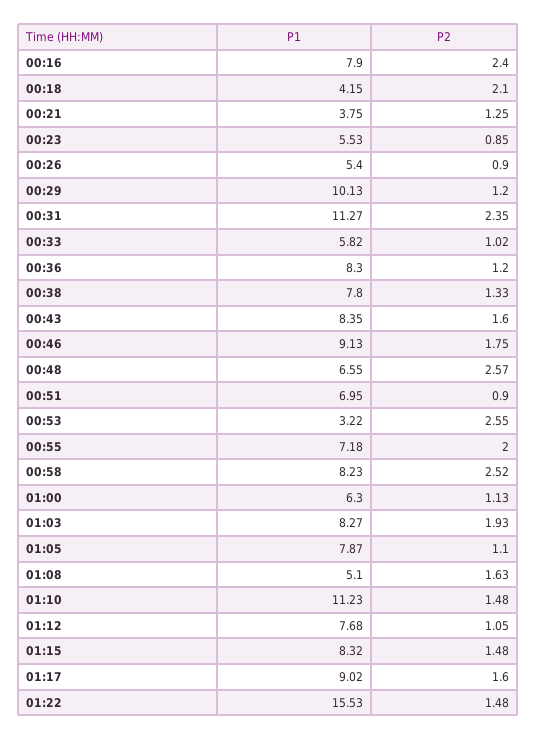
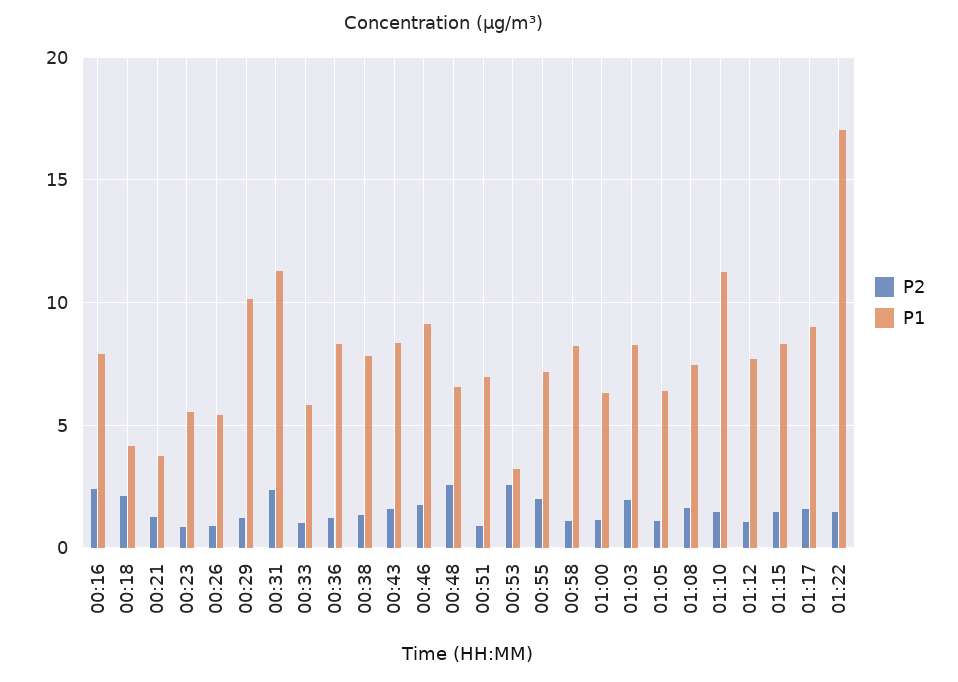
  {
    "P1": {
      "00:16": 7.9,
      "00:18": 4.15,
      "00:21": 3.75,
      "00:23": 5.53,
      "00:26": 5.4,
      "00:29": 10.13,
      "00:31": 11.27,
      "00:33": 5.82,
      "00:36": 8.3,
      "00:38": 7.8,
      "00:43": 8.35,
      "00:46": 9.13,
      "00:48": 6.55,
      "00:51": 6.95,
      "00:53": 3.22,
      "00:55": 7.18,
      "00:58": 8.23,
      "01:00": 6.3,
      "01:03": 8.27,
-     "01:05": 7.87,
+     "01:05": 6.5,
-     "01:08": 5.1,
+     "01:08": 7.5,
      "01:10": 11.23,
      "01:12": 7.68,
      "01:15": 8.32,
      "01:17": 9.02,
-     "01:22": 15.53
+     "01:22": 17
    },
    "P2": {
      "00:16": 2.4,
      "00:18": 2.1,
      "00:21": 1.25,
      "00:23": 0.85,
      "00:26": 0.9,
      "00:29": 1.2,
      "00:31": 2.35,
      "00:33": 1.02,
      "00:36": 1.2,
      "00:38": 1.33,
      "00:43": 1.6,
      "00:46": 1.75,
      "00:48": 2.57,
      "00:51": 0.9,
      "00:53": 2.55,
      "00:55": 2,
-     "00:58": 2.52,
+     "00:58": 1,
      "01:00": 1.13,
      "01:03": 1.93,
      "01:05": 1.1,
      "01:08": 1.63,
      "01:10": 1.48,
      "01:12": 1.05,
      "01:15": 1.48,
      "01:17": 1.6,
      "01:22": 1.48
    }
  }

